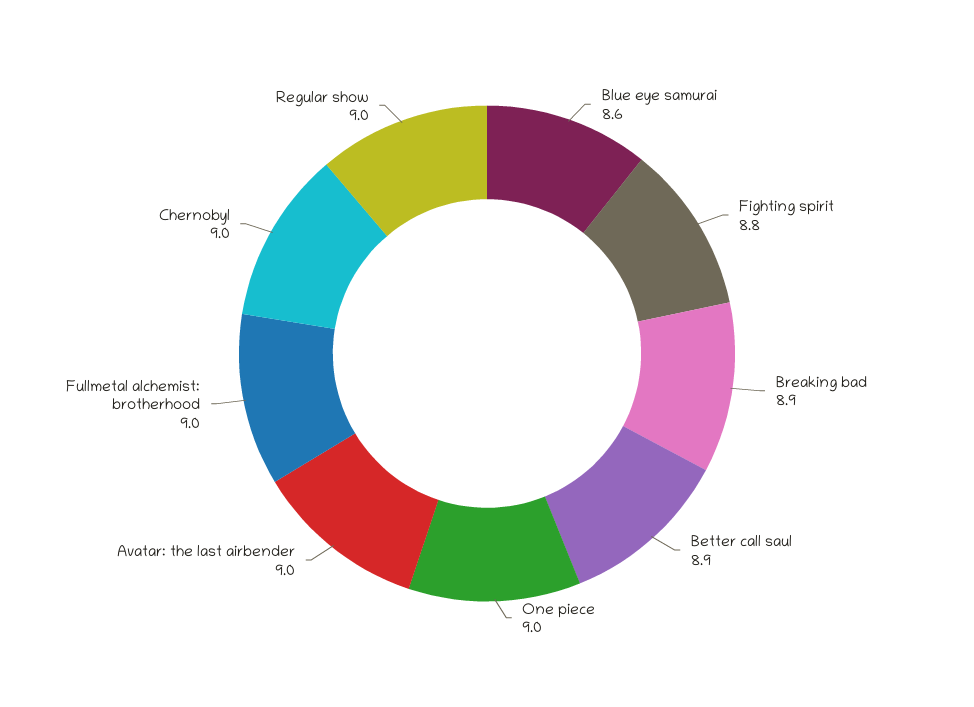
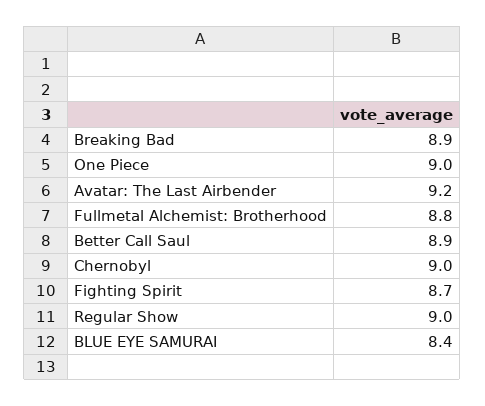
  {
-   "Blue eye samurai": 8.6,
+   "Blue eye samurai": 8.4,
-   "Fighting spirit": 8.8,
+   "Fighting spirit": 8.7,
    "Breaking bad": 8.9,
    "Better call saul": 8.9,
    "One piece": 9,
-   "Avatar: the last airbender": 9,
+   "Avatar: the last airbender": 9.2,
-   "Fullmetal alchemist: brotherhood": 9,
+   "Fullmetal alchemist: brotherhood": 8.8,
    "Chernobyl": 9,
    "Regular show": 9
  }

